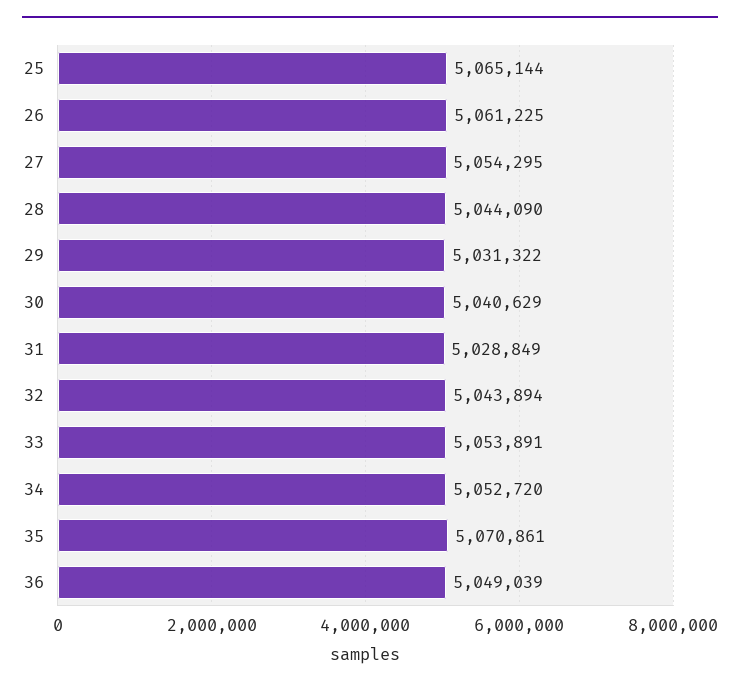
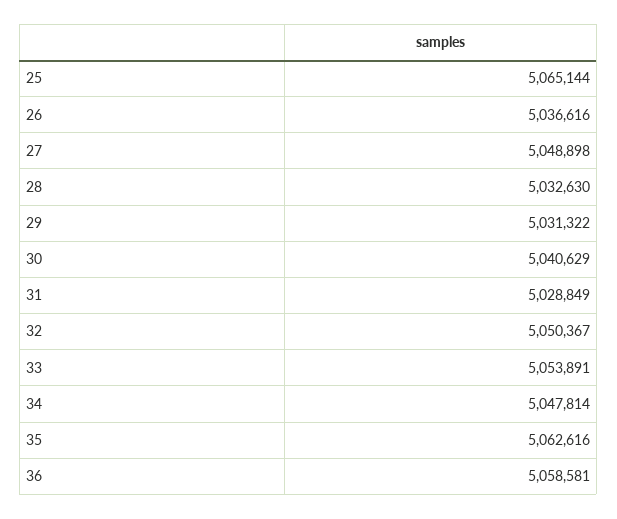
  {
    "25": 5065144,
-   "26": 5061225,
+   "26": 5036616,
-   "27": 5054295,
+   "27": 5048898,
-   "28": 5044090,
+   "28": 5032630,
    "29": 5031322,
    "30": 5040629,
    "31": 5028849,
-   "32": 5043894,
+   "32": 5050367,
    "33": 5053891,
-   "34": 5052720,
+   "34": 5047814,
-   "35": 5070861,
+   "35": 5062616,
-   "36": 5049039
+   "36": 5058581
  }

